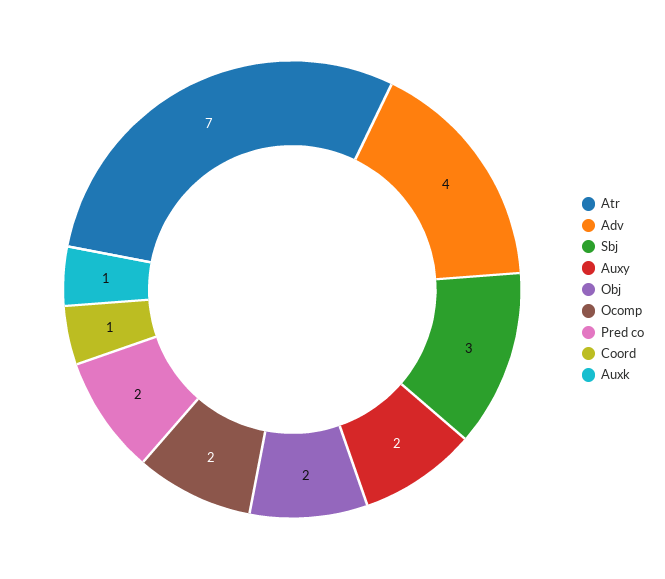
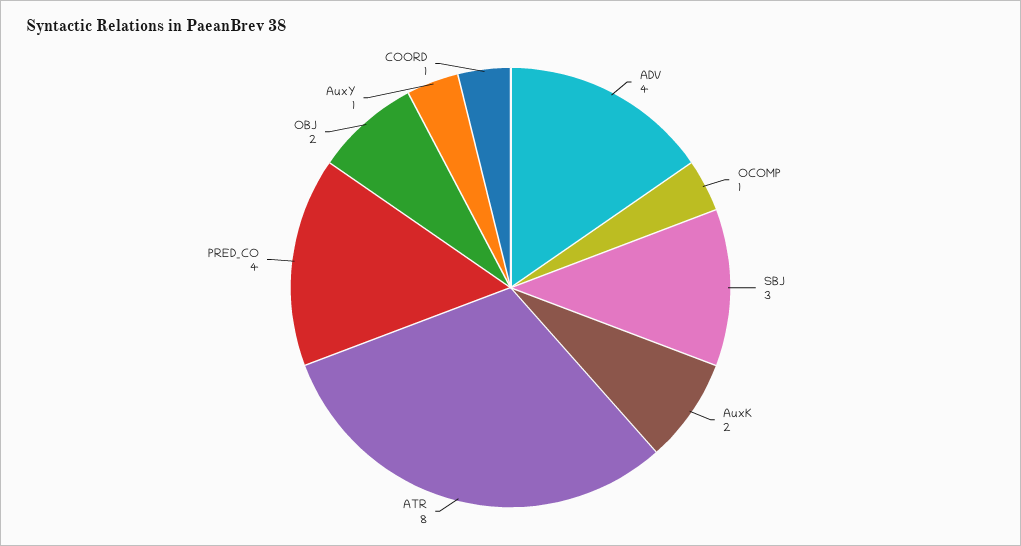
  {
-   "Atr": 7,
+   "Atr": 8,
    "Adv": 4,
    "Sbj": 3,
-   "Auxy": 2,
+   "Auxy": 1,
    "Obj": 2,
-   "Ocomp": 2,
+   "Ocomp": 1,
-   "Pred co": 2,
+   "Pred co": 4,
    "Coord": 1,
-   "Auxk": 1
+   "Auxk": 2
  }

